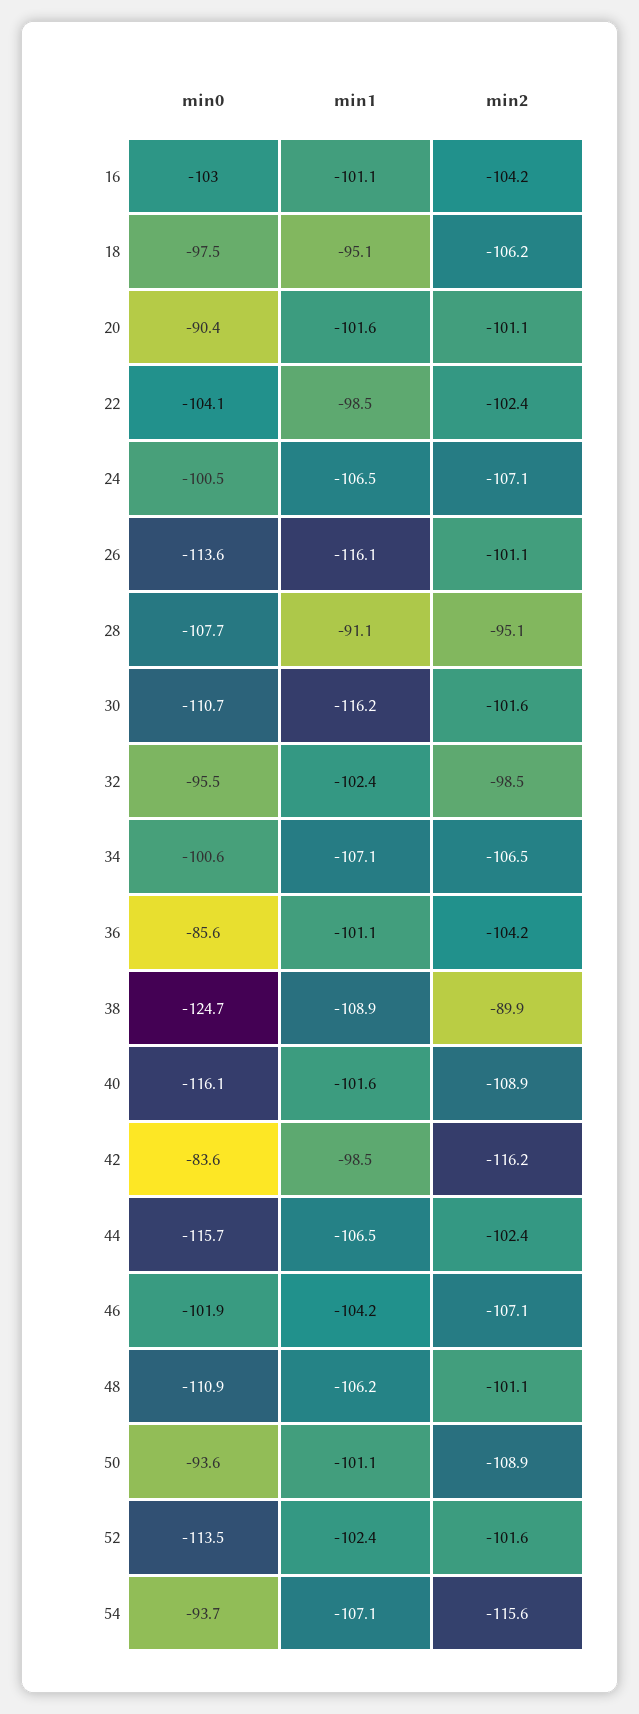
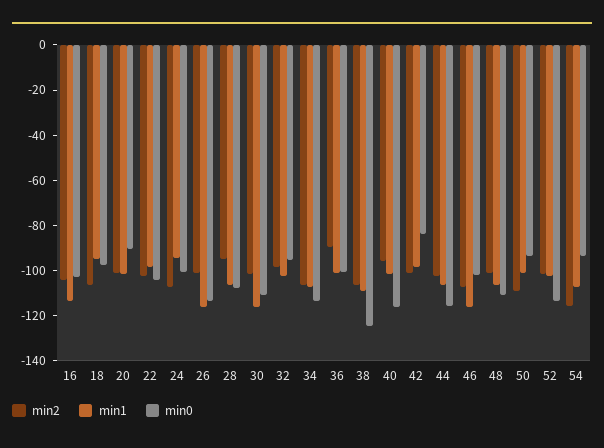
  {
    "min0": {
      "16": -103,
      "18": -97.5,
      "20": -90.4,
      "22": -104.1,
      "24": -100.5,
      "26": -113.6,
      "28": -107.7,
      "30": -110.7,
      "32": -95.5,
-     "34": -100.6,
+     "34": -115,
-     "36": -85.6,
+     "36": -100,
      "38": -124.7,
      "40": -116.1,
      "42": -83.6,
      "44": -115.7,
      "46": -101.9,
      "48": -110.9,
      "50": -93.6,
      "52": -113.5,
      "54": -93.7
    },
    "min1": {
-     "16": -101.1,
+     "16": -115,
      "18": -95.1,
      "20": -101.6,
      "22": -98.5,
-     "24": -106.5,
+     "24": -95,
      "26": -116.1,
-     "28": -91.1,
+     "28": -105,
      "30": -116.2,
      "32": -102.4,
      "34": -107.1,
      "36": -101.1,
      "38": -108.9,
      "40": -101.6,
      "42": -98.5,
      "44": -106.5,
-     "46": -104.2,
+     "46": -115,
      "48": -106.2,
      "50": -101.1,
      "52": -102.4,
      "54": -107.1
    },
    "min2": {
      "16": -104.2,
      "18": -106.2,
      "20": -101.1,
      "22": -102.4,
      "24": -107.1,
      "26": -101.1,
      "28": -95.1,
      "30": -101.6,
      "32": -98.5,
      "34": -106.5,
-     "36": -104.2,
+     "36": -90,
-     "38": -89.9,
+     "38": -105,
-     "40": -108.9,
+     "40": -95,
-     "42": -116.2,
+     "42": -100,
      "44": -102.4,
      "46": -107.1,
      "48": -101.1,
      "50": -108.9,
      "52": -101.6,
      "54": -115.6
    }
  }

